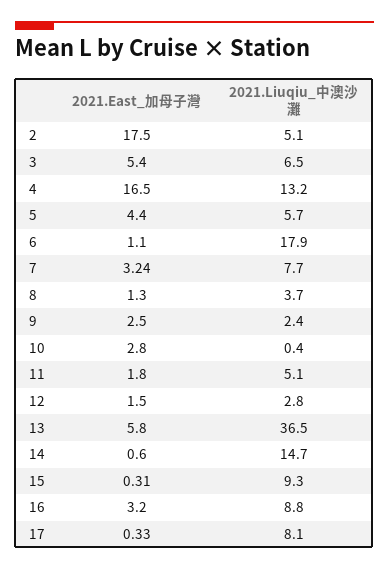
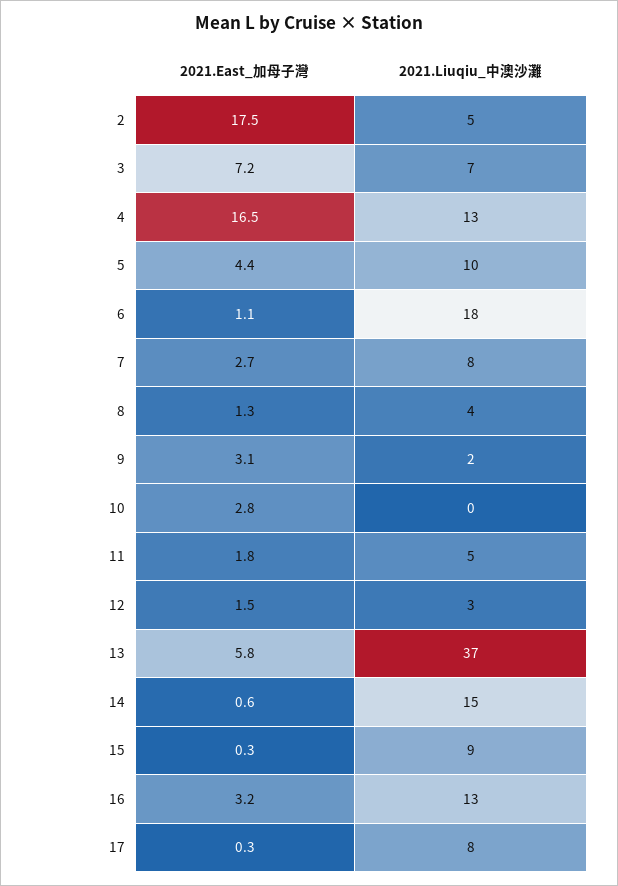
  {
    "2021.East_加母子灣": {
      "2": 17.5,
-     "3": 5.4,
+     "3": 7.2,
      "4": 16.5,
      "5": 4.4,
      "6": 1.1,
-     "7": 3.24,
+     "7": 2.7,
      "8": 1.3,
-     "9": 2.5,
+     "9": 3.1,
      "10": 2.8,
      "11": 1.8,
      "12": 1.5,
      "13": 5.8,
      "14": 0.6,
      "15": 0.31,
      "16": 3.2,
      "17": 0.33
    },
    "2021.Liuqiu_中澳沙灘": {
      "2": 5.1,
      "3": 6.5,
      "4": 13.2,
-     "5": 5.7,
+     "5": 10,
      "6": 17.9,
      "7": 7.7,
      "8": 3.7,
      "9": 2.4,
      "10": 0.4,
      "11": 5.1,
      "12": 2.8,
      "13": 36.5,
      "14": 14.7,
      "15": 9.3,
-     "16": 8.8,
+     "16": 13,
      "17": 8.1
    }
  }

